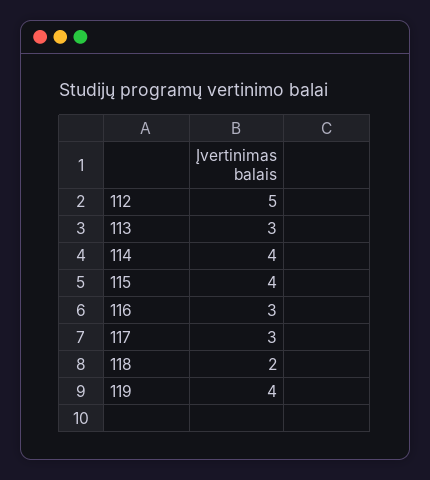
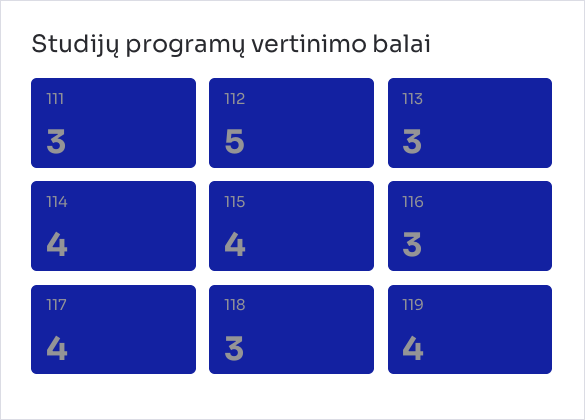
  {
    "112": 5,
    "113": 3,
    "114": 4,
    "115": 4,
    "116": 3,
-   "117": 3,
+   "117": 4,
-   "118": 2,
+   "118": 3,
-   "119": 4
+   "119": 4,
+   "111": 3
  }

